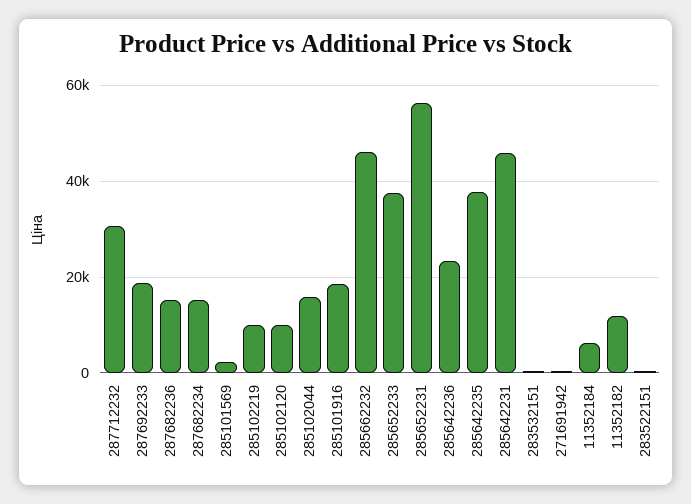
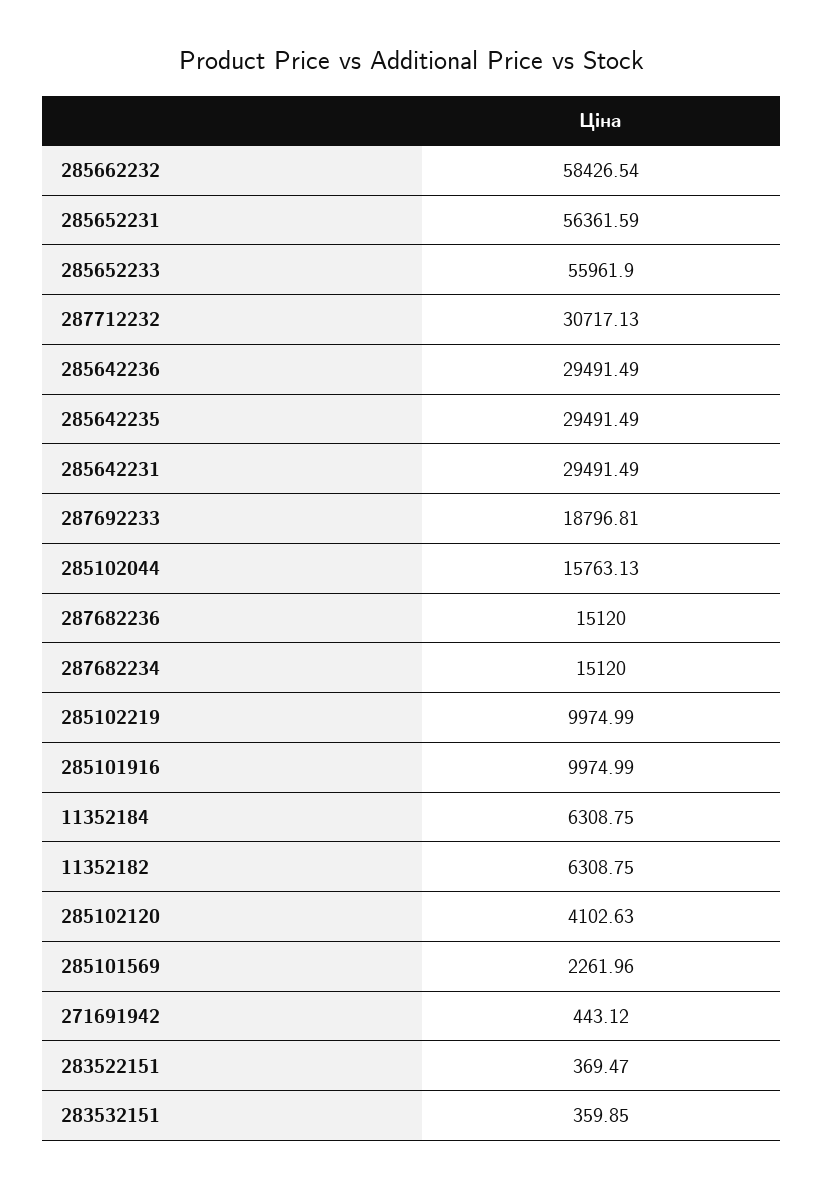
  {
    "287712232": 30717.13,
    "287692233": 18796.81,
    "287682236": 15120,
    "287682234": 15120,
    "285101569": 2261.96,
    "285102219": 9974.99,
-   "285102120": 10000,
+   "285102120": 4102.63,
    "285102044": 15763.13,
-   "285101916": 18000,
+   "285101916": 9974.99,
-   "285662232": 46000,
+   "285662232": 58426.54,
-   "285652233": 38000,
+   "285652233": 55961.9,
    "285652231": 56361.59,
-   "285642236": 24000,
+   "285642236": 29491.49,
-   "285642235": 38000,
+   "285642235": 29491.49,
-   "285642231": 46000,
+   "285642231": 29491.49,
    "283532151": 359.85,
    "271691942": 443.12,
    "11352184": 6308.75,
-   "11352182": 12000,
+   "11352182": 6308.75,
    "283522151": 369.47
  }

